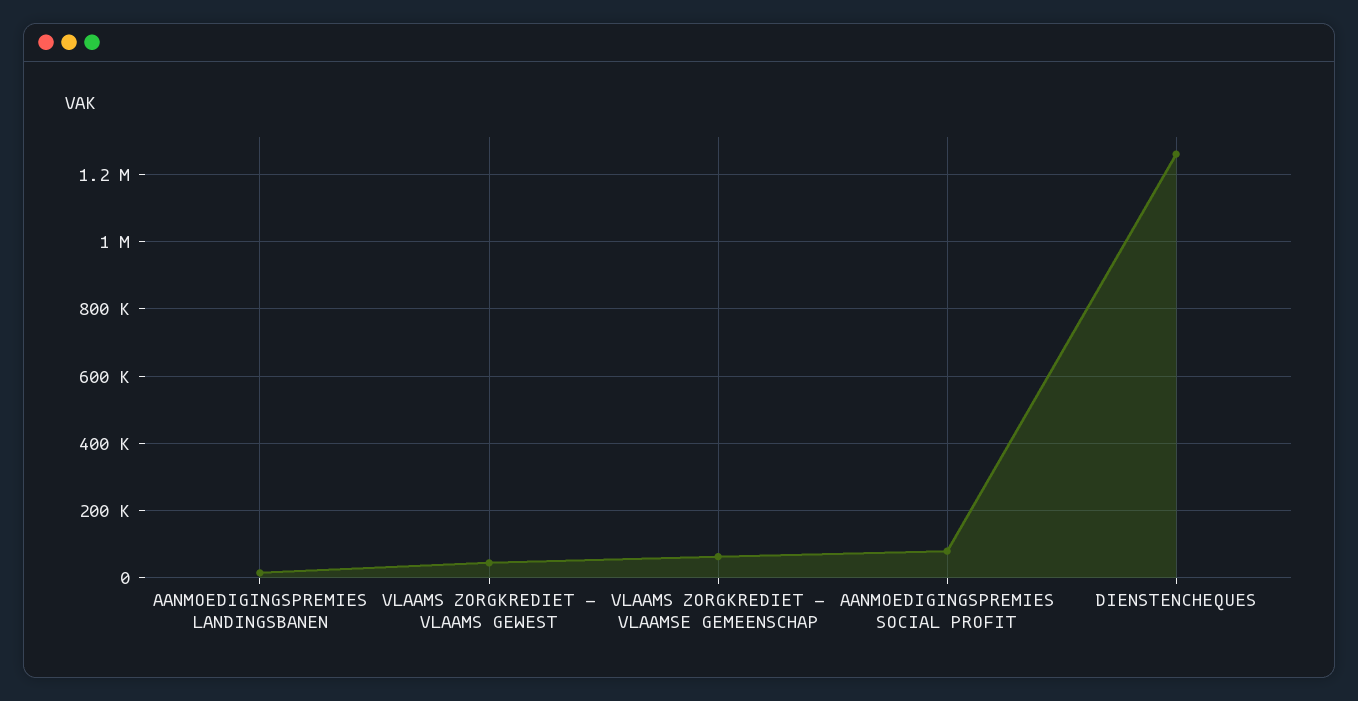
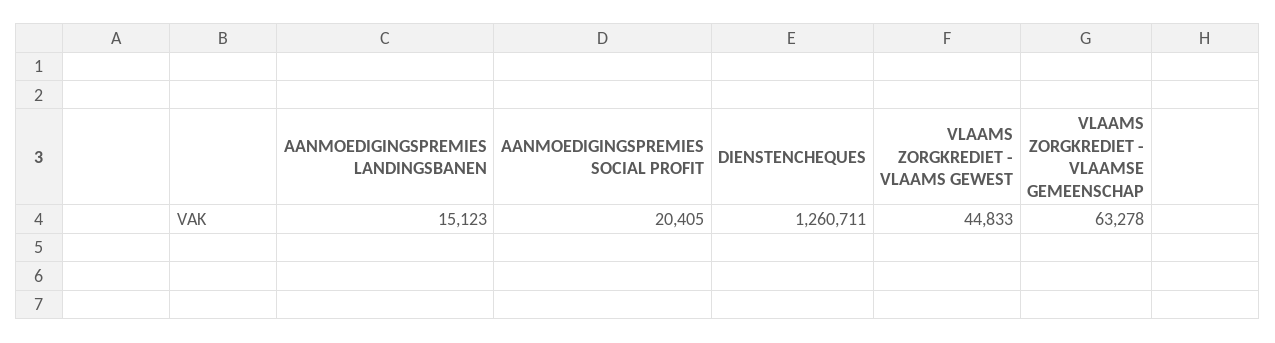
  {
    "AANMOEDIGINGSPREMIES LANDINGSBANEN": 15123,
    "VLAAMS ZORGKREDIET - VLAAMS GEWEST": 44833,
    "VLAAMS ZORGKREDIET - VLAAMSE GEMEENSCHAP": 63278,
-   "AANMOEDIGINGSPREMIES SOCIAL PROFIT": 80000,
+   "AANMOEDIGINGSPREMIES SOCIAL PROFIT": 20405,
    "DIENSTENCHEQUES": 1260711
  }

